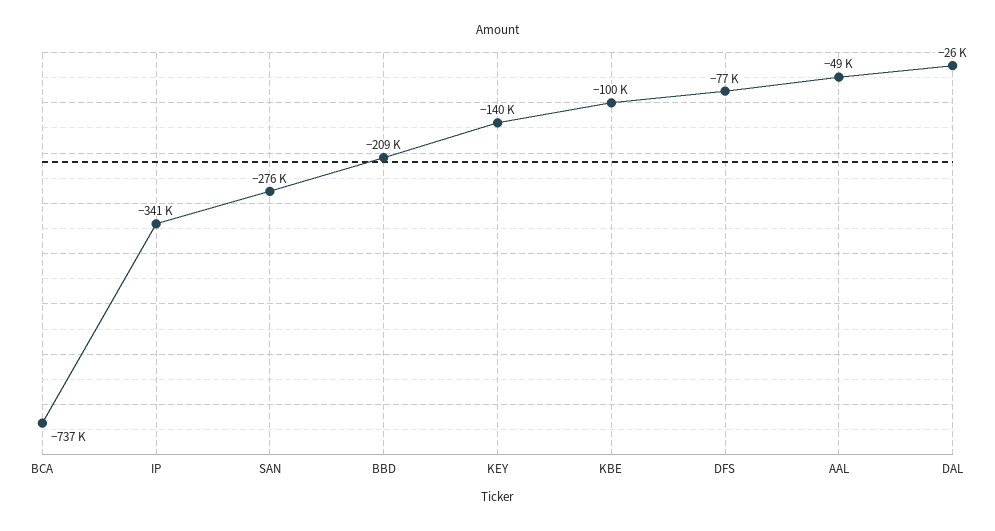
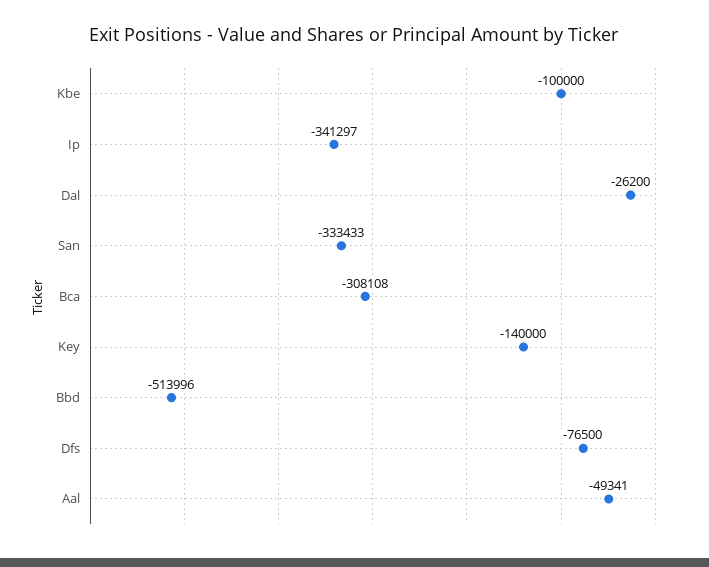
  {
-   "BCA": -737000,
+   "BCA": -308108,
    "IP": -341297,
-   "SAN": -276000,
+   "SAN": -333433,
-   "BBD": -209000,
+   "BBD": -513996,
    "KEY": -140000,
    "KBE": -100000,
    "DFS": -76500,
    "AAL": -49341,
    "DAL": -26200
  }

